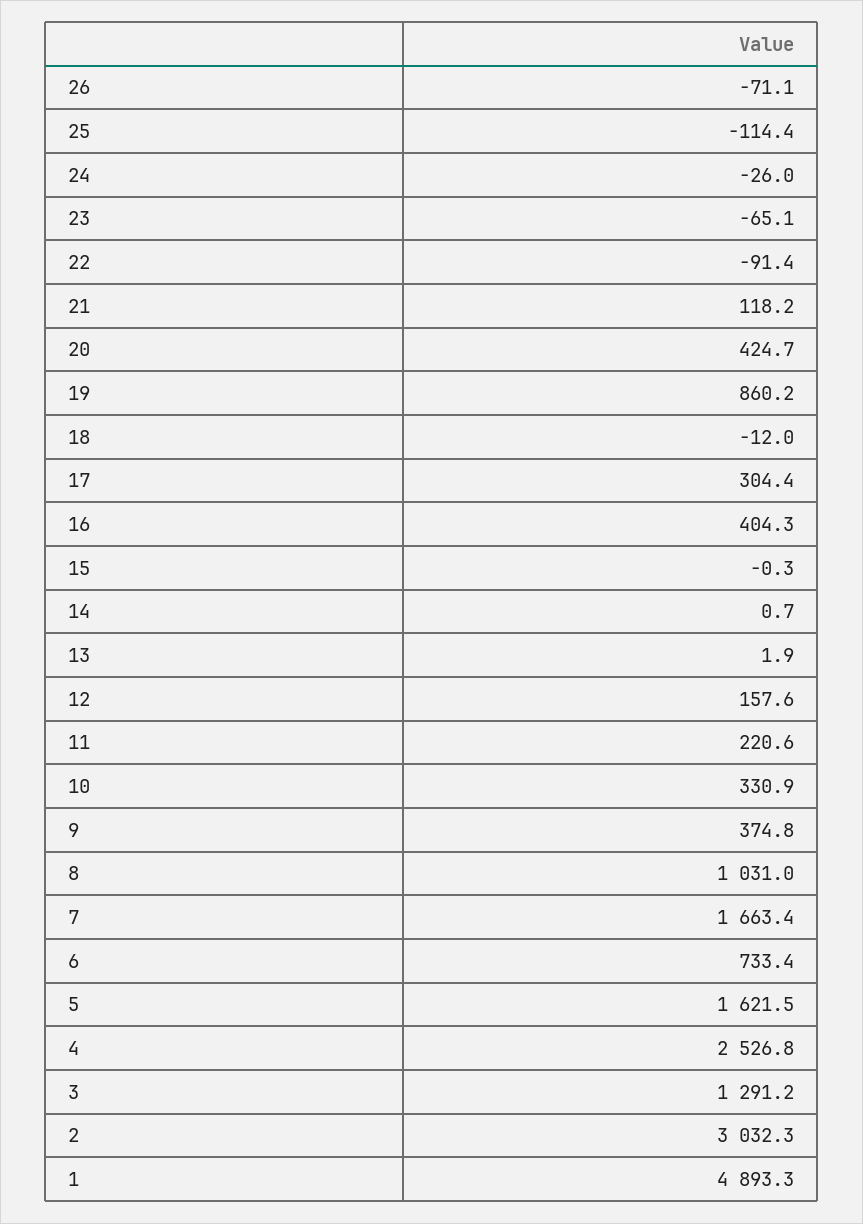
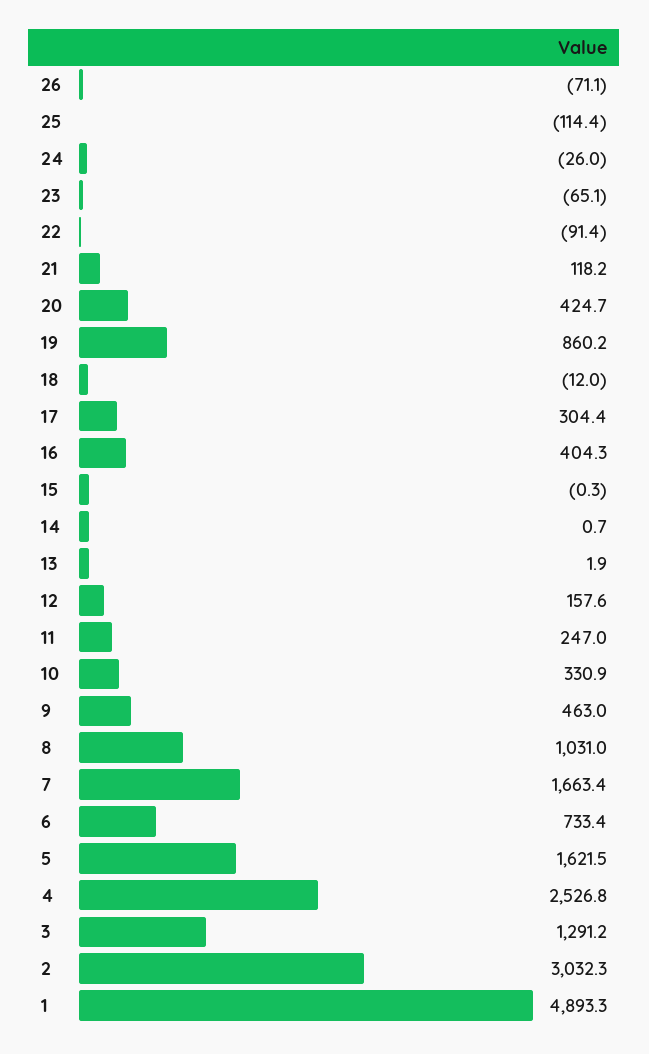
  {
    "26": -71.1,
    "25": -114.4,
    "24": -26,
    "23": -65.1,
    "22": -91.4,
    "21": 118.2,
    "20": 424.7,
    "19": 860.2,
    "18": -12,
    "17": 304.4,
    "16": 404.3,
    "15": -0.3,
    "14": 0.7,
    "13": 1.9,
    "12": 157.6,
-   "11": 220.6,
+   "11": 247,
    "10": 330.9,
-   "9": 374.8,
+   "9": 463,
    "8": 1031,
    "7": 1663.4,
    "6": 733.4,
    "5": 1621.5,
    "4": 2526.8,
    "3": 1291.2,
    "2": 3032.3,
    "1": 4893.3
  }

